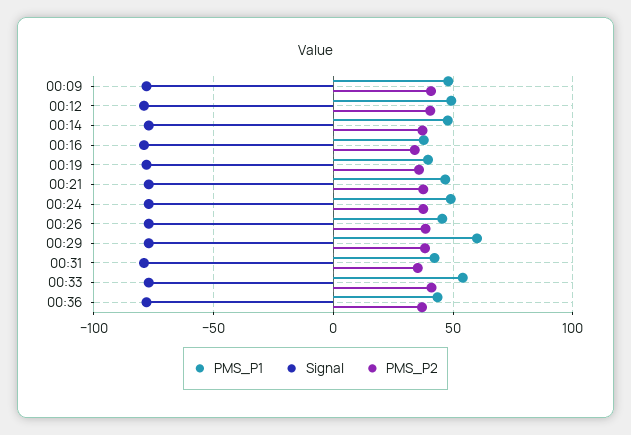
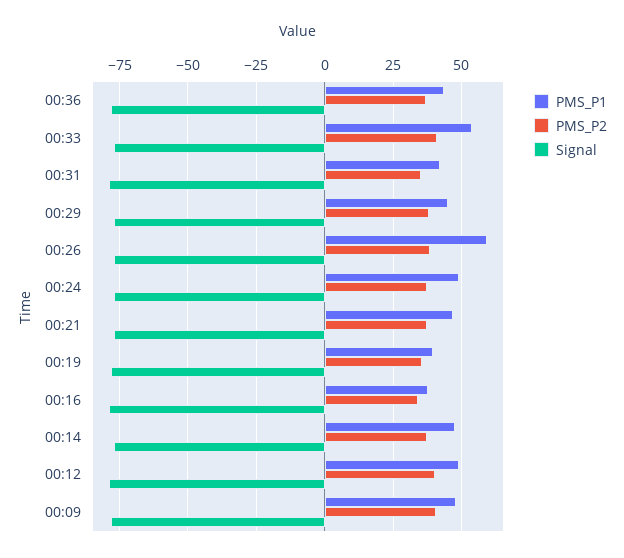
  {
    "PMS_P1": {
      "00:09": 47.5,
      "00:12": 50,
      "00:14": 47.5,
      "00:16": 37.5,
      "00:19": 40,
      "00:21": 47.5,
      "00:24": 50,
-     "00:26": 45,
+     "00:26": 60,
-     "00:29": 60,
+     "00:29": 45,
      "00:31": 42.5,
      "00:33": 55,
      "00:36": 42.5
    },
    "Signal": {
      "00:09": -77.5,
      "00:12": -80,
      "00:14": -77.5,
      "00:16": -80,
      "00:19": -77.5,
      "00:21": -77.5,
      "00:24": -77.5,
      "00:26": -77.5,
      "00:29": -77.5,
      "00:31": -80,
      "00:33": -77.5,
      "00:36": -77.5
    },
    "PMS_P2": {
      "00:09": 40,
      "00:12": 40,
      "00:14": 37.5,
      "00:16": 35,
      "00:19": 35,
      "00:21": 37.5,
      "00:24": 37.5,
      "00:26": 37.5,
      "00:29": 37.5,
      "00:31": 35,
      "00:33": 40,
      "00:36": 37.5
    }
  }

